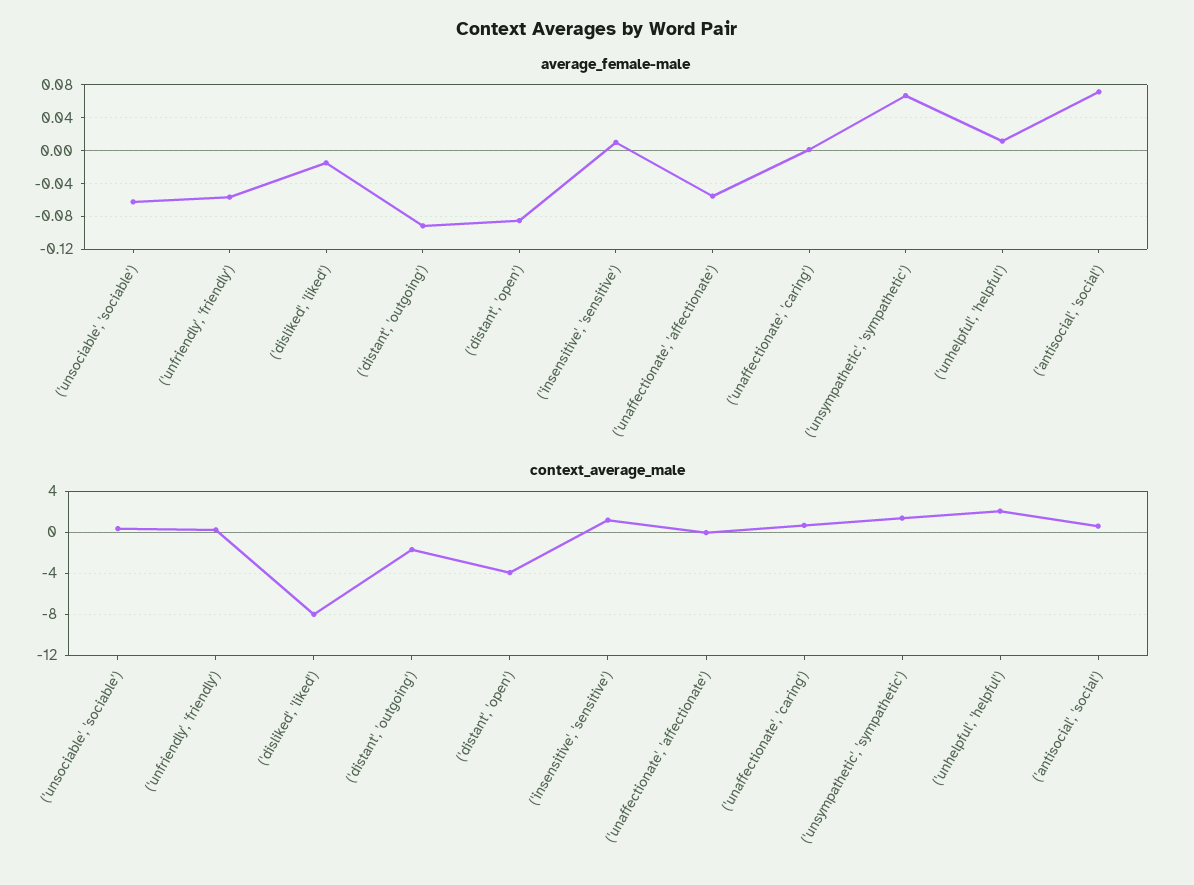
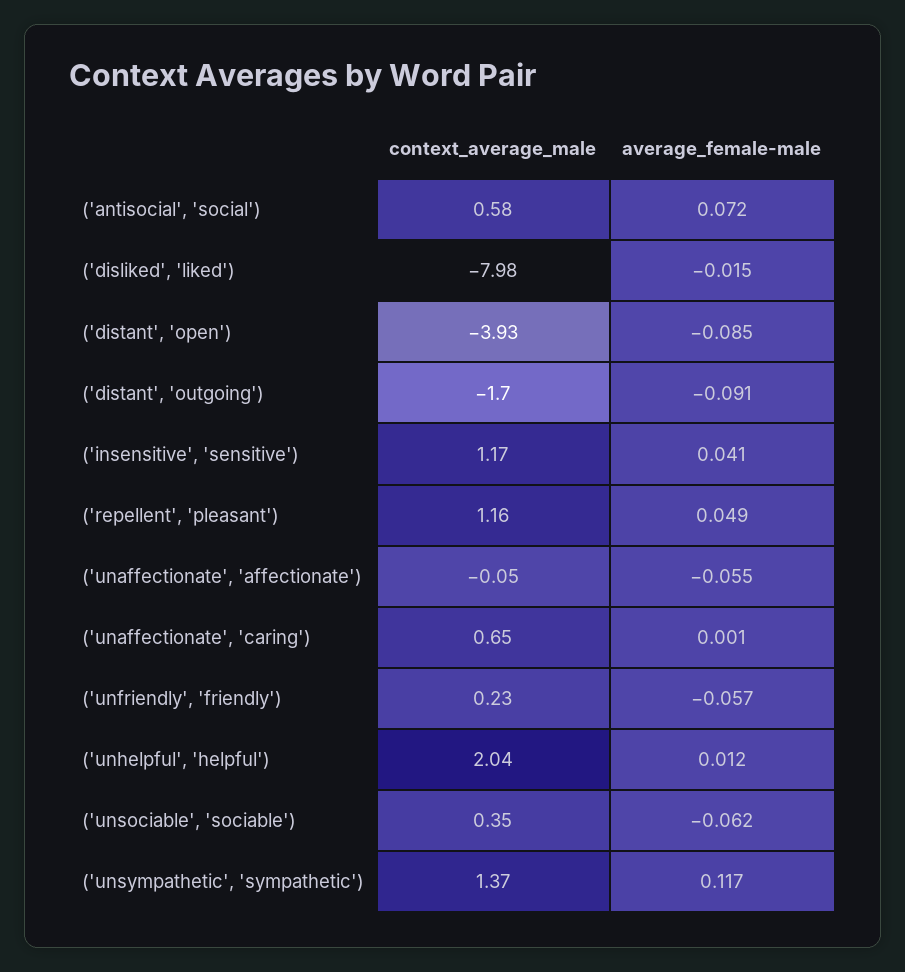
  {
    "average_female-male": {
      "('unsociable', 'sociable')": -0.062,
      "('unfriendly', 'friendly')": -0.057,
      "('disliked', 'liked')": -0.015,
      "('distant', 'outgoing')": -0.091,
      "('distant', 'open')": -0.085,
-     "('insensitive', 'sensitive')": 0.01,
+     "('insensitive', 'sensitive')": 0.041,
      "('unaffectionate', 'affectionate')": -0.055,
      "('unaffectionate', 'caring')": 0.001,
-     "('unsympathetic', 'sympathetic')": 0.07,
+     "('unsympathetic', 'sympathetic')": 0.117,
      "('unhelpful', 'helpful')": 0.012,
-     "('antisocial', 'social')": 0.072
+     "('antisocial', 'social')": 0.072,
+     "('repellent', 'pleasant')": 0.049
    },
    "context_average_male": {
      "('unsociable', 'sociable')": 0.35,
      "('unfriendly', 'friendly')": 0.23,
      "('disliked', 'liked')": -7.98,
      "('distant', 'outgoing')": -1.7,
      "('distant', 'open')": -3.93,
      "('insensitive', 'sensitive')": 1.17,
      "('unaffectionate', 'affectionate')": -0.05,
      "('unaffectionate', 'caring')": 0.65,
      "('unsympathetic', 'sympathetic')": 1.37,
      "('unhelpful', 'helpful')": 2.04,
-     "('antisocial', 'social')": 0.58
+     "('antisocial', 'social')": 0.58,
+     "('repellent', 'pleasant')": 1.16
    }
  }

